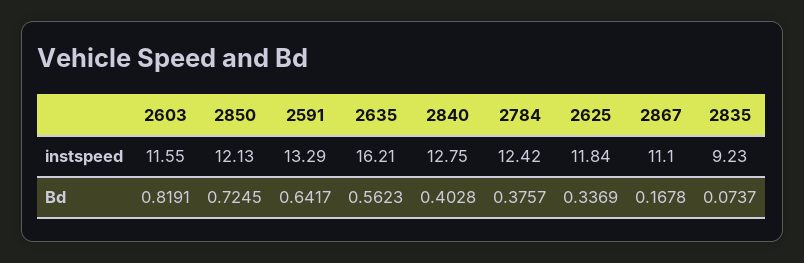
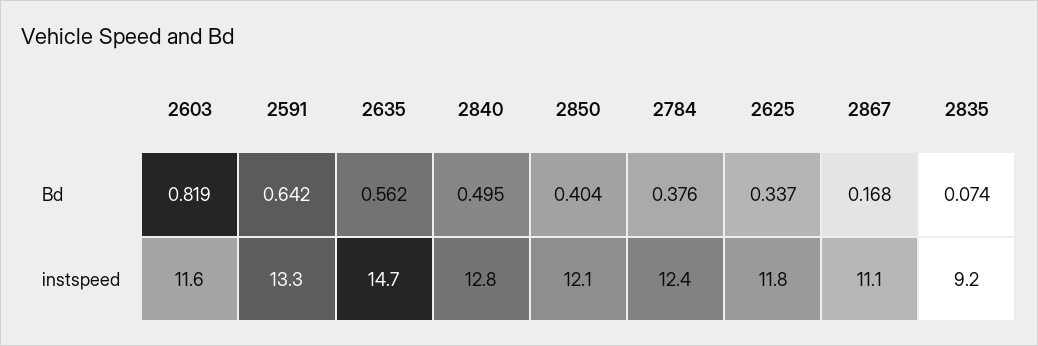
  {
    "2603": {
      "instspeed": 11.55,
      "Bd": 0.8191
    },
    "2850": {
      "instspeed": 12.13,
-     "Bd": 0.7245
+     "Bd": 0.404
    },
    "2591": {
      "instspeed": 13.29,
      "Bd": 0.6417
    },
    "2635": {
-     "instspeed": 16.21,
+     "instspeed": 14.7,
      "Bd": 0.5623
    },
    "2840": {
      "instspeed": 12.75,
-     "Bd": 0.4028
+     "Bd": 0.495
    },
    "2784": {
      "instspeed": 12.42,
      "Bd": 0.3757
    },
    "2625": {
      "instspeed": 11.84,
      "Bd": 0.3369
    },
    "2867": {
      "instspeed": 11.1,
      "Bd": 0.1678
    },
    "2835": {
      "instspeed": 9.23,
      "Bd": 0.0737
    }
  }

